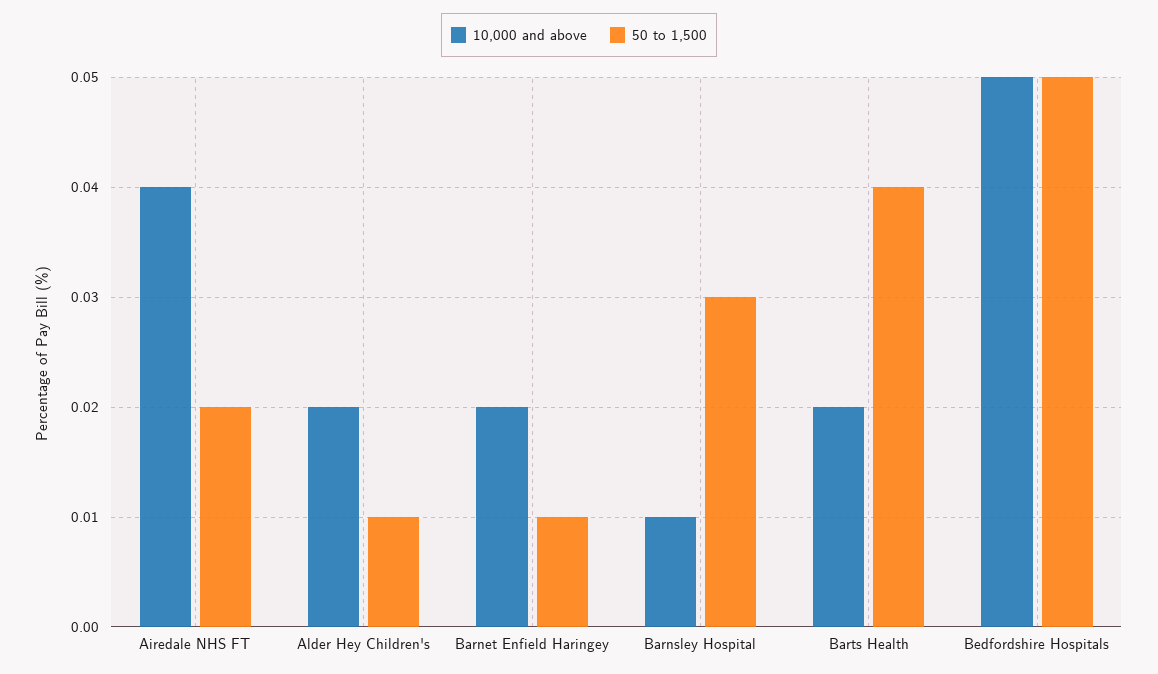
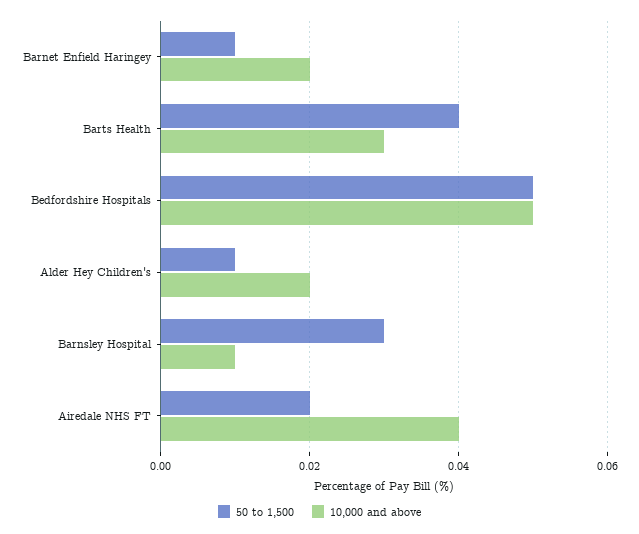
  {
    "10,000 and above": {
      "Airedale NHS FT": 0.04,
      "Alder Hey Children's": 0.02,
      "Barnet Enfield Haringey": 0.02,
      "Barnsley Hospital": 0.01,
-     "Barts Health": 0.02,
+     "Barts Health": 0.03,
      "Bedfordshire Hospitals": 0.05
    },
    "50 to 1,500": {
      "Airedale NHS FT": 0.02,
      "Alder Hey Children's": 0.01,
      "Barnet Enfield Haringey": 0.01,
      "Barnsley Hospital": 0.03,
      "Barts Health": 0.04,
      "Bedfordshire Hospitals": 0.05
    }
  }

